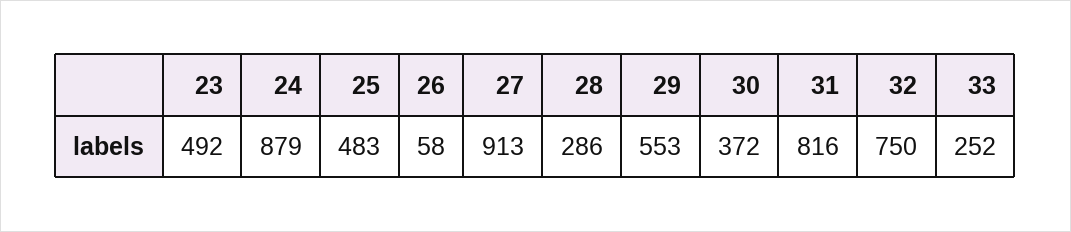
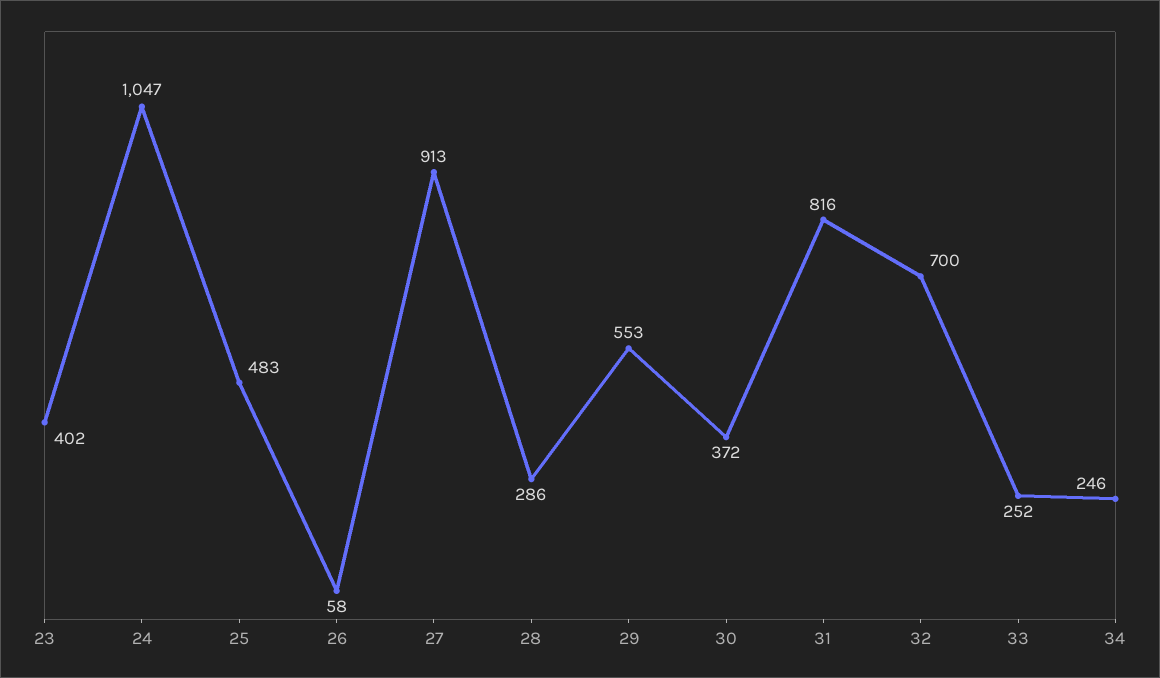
  {
-   "23": 492,
+   "23": 402,
-   "24": 879,
+   "24": 1047,
    "25": 483,
    "26": 58,
    "27": 913,
    "28": 286,
    "29": 553,
    "30": 372,
    "31": 816,
-   "32": 750,
+   "32": 700,
-   "33": 252
+   "33": 252,
+   "34": 246
  }

